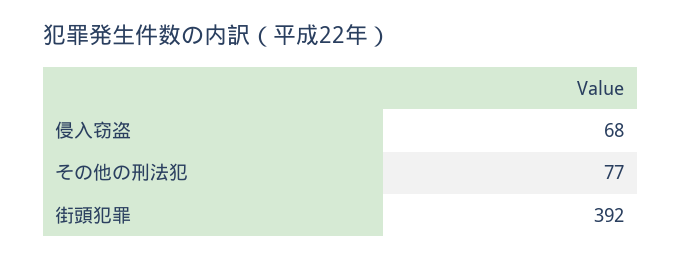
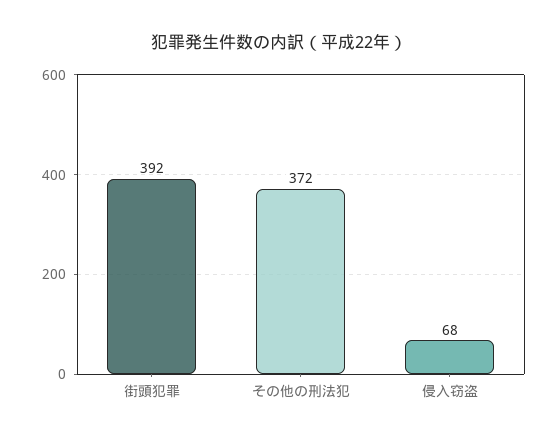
  {
    "侵入窃盗": 68,
-   "その他の刑法犯": 77,
+   "その他の刑法犯": 372,
    "街頭犯罪": 392
  }

